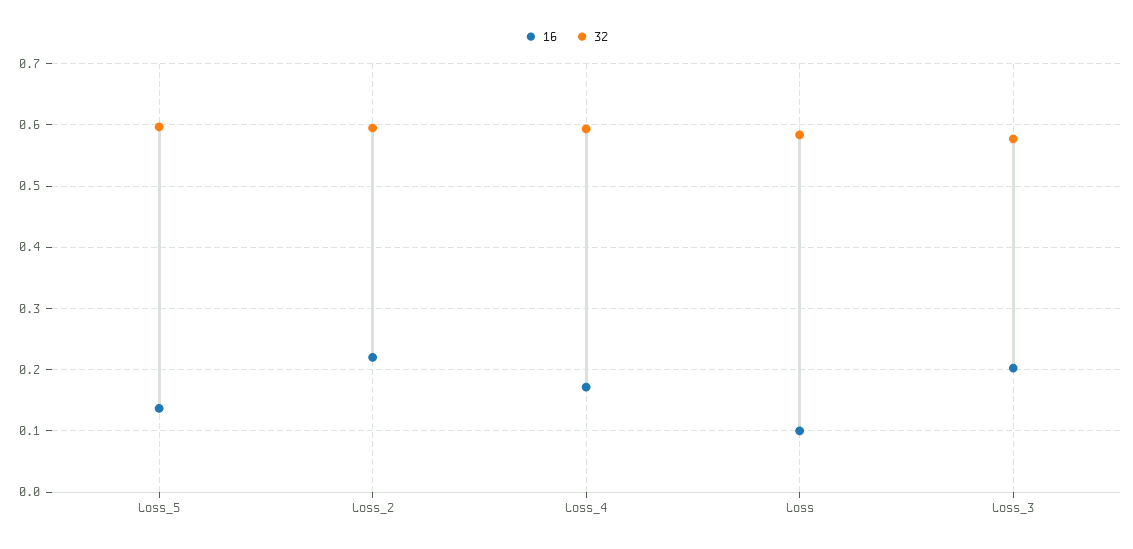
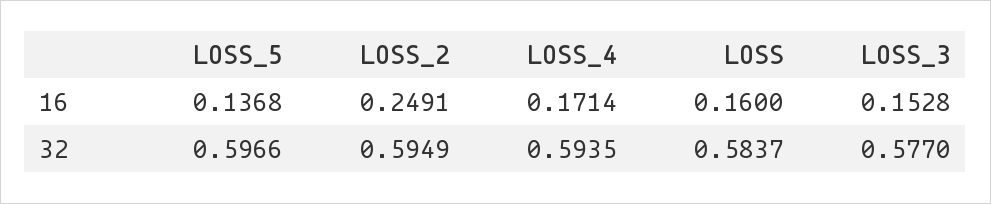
  {
    "16": {
      "Loss_5": 0.1368,
-     "Loss_2": 0.22,
+     "Loss_2": 0.2491,
      "Loss_4": 0.1714,
-     "Loss": 0.1,
+     "Loss": 0.16,
-     "Loss_3": 0.2
+     "Loss_3": 0.1528
    },
    "32": {
      "Loss_5": 0.5966,
      "Loss_2": 0.5949,
      "Loss_4": 0.5935,
      "Loss": 0.5837,
      "Loss_3": 0.577
    }
  }

